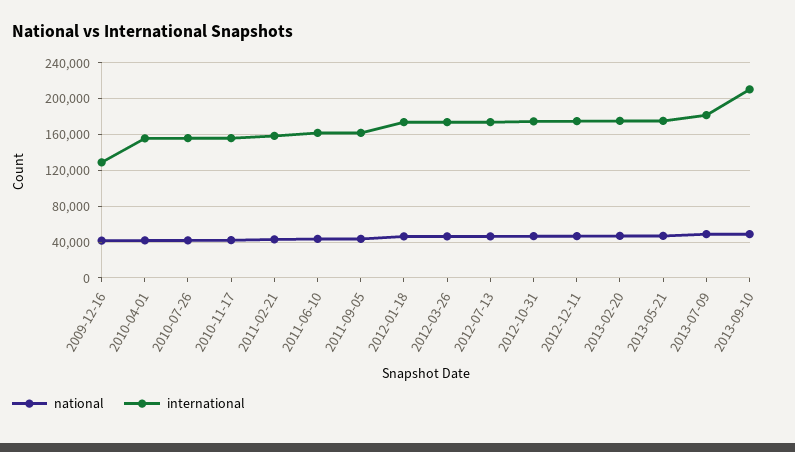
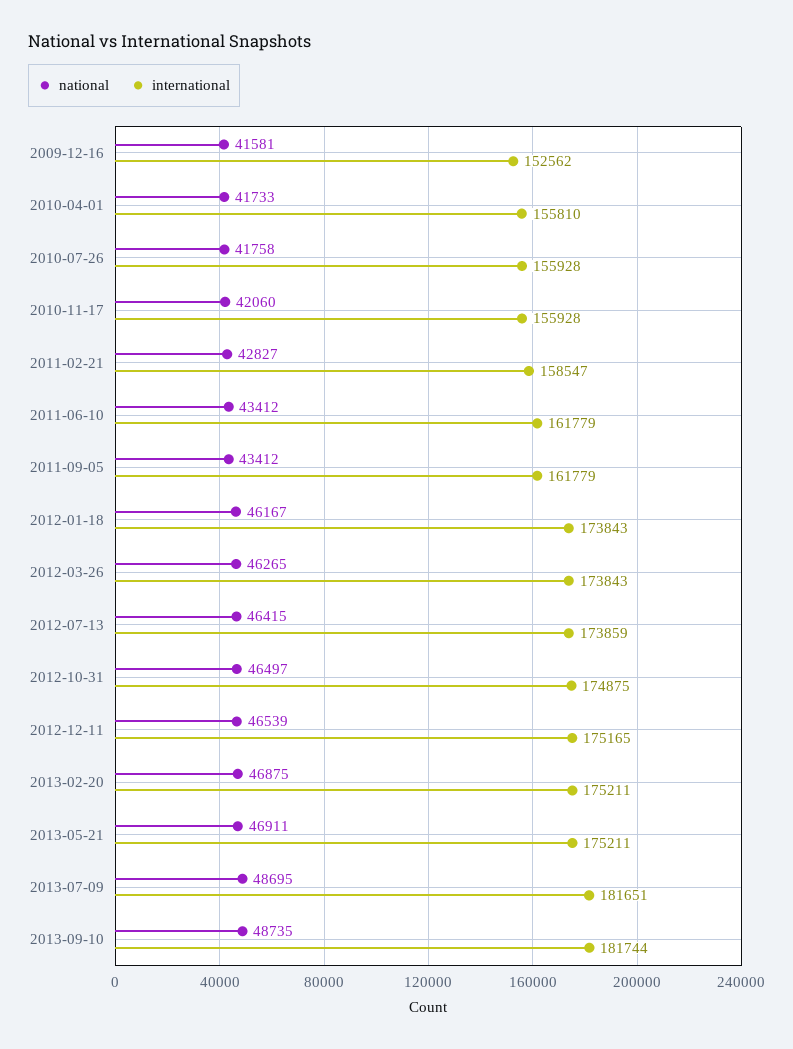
  {
    "national": {
      "2009-12-16": 41581,
      "2010-04-01": 41733,
      "2010-07-26": 41758,
      "2010-11-17": 42060,
      "2011-02-21": 42827,
      "2011-06-10": 43412,
      "2011-09-05": 43412,
      "2012-01-18": 46167,
      "2012-03-26": 46265,
      "2012-07-13": 46415,
      "2012-10-31": 46497,
      "2012-12-11": 46539,
      "2013-02-20": 46875,
      "2013-05-21": 46911,
      "2013-07-09": 48695,
      "2013-09-10": 48735
    },
    "international": {
-     "2009-12-16": 130000,
+     "2009-12-16": 152562,
      "2010-04-01": 155810,
      "2010-07-26": 155928,
      "2010-11-17": 155928,
      "2011-02-21": 158547,
      "2011-06-10": 161779,
      "2011-09-05": 161779,
      "2012-01-18": 173843,
      "2012-03-26": 173843,
      "2012-07-13": 173859,
      "2012-10-31": 174875,
      "2012-12-11": 175165,
      "2013-02-20": 175211,
      "2013-05-21": 175211,
      "2013-07-09": 181651,
-     "2013-09-10": 210000
+     "2013-09-10": 181744
    }
  }

